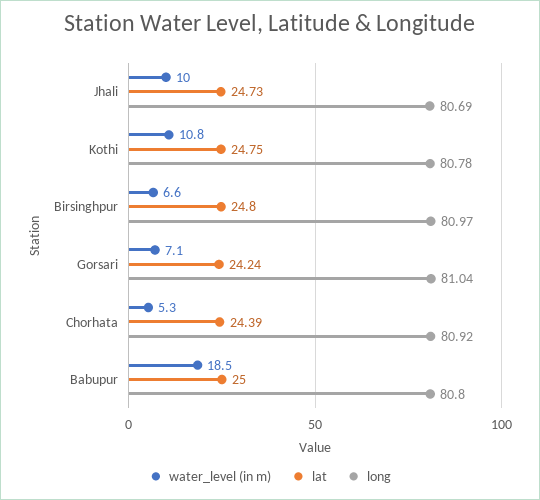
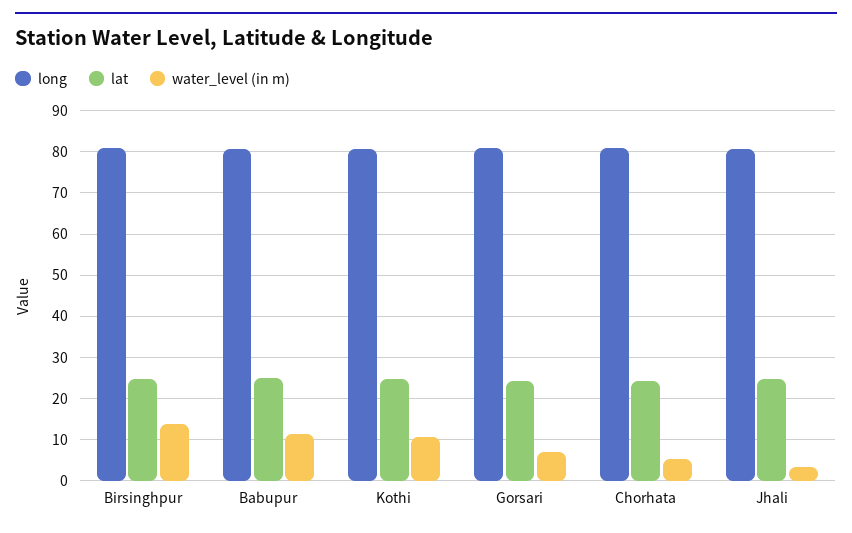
  {
    "water_level (in m)": {
-     "Jhali": 10,
+     "Jhali": 4,
      "Kothi": 10.8,
-     "Birsinghpur": 6.6,
+     "Birsinghpur": 14,
      "Gorsari": 7.1,
      "Chorhata": 5.3,
-     "Babupur": 18.5
+     "Babupur": 12
    },
    "lat": {
      "Jhali": 24.73,
      "Kothi": 24.75,
      "Birsinghpur": 24.8,
      "Gorsari": 24.24,
      "Chorhata": 24.39,
      "Babupur": 25
    },
    "long": {
      "Jhali": 80.69,
      "Kothi": 80.78,
      "Birsinghpur": 80.97,
      "Gorsari": 81.04,
      "Chorhata": 80.92,
      "Babupur": 80.8
    }
  }

